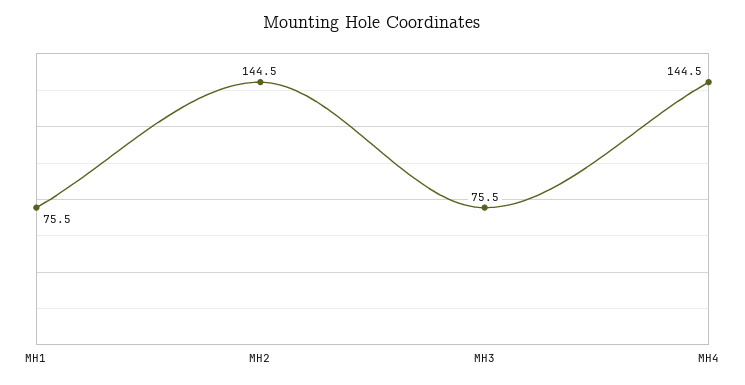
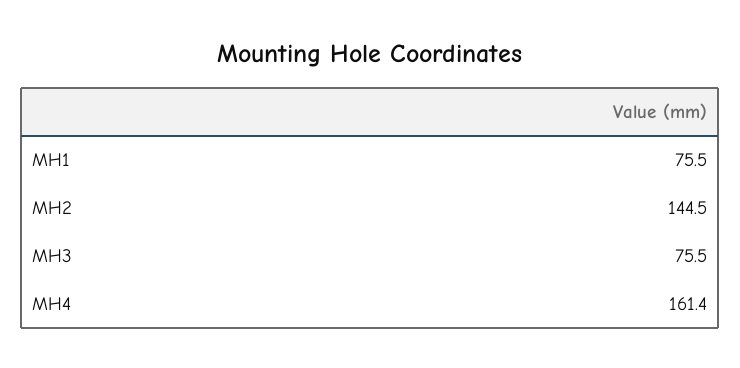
  {
    "MH1": 75.5,
    "MH2": 144.5,
    "MH3": 75.5,
-   "MH4": 144.5
+   "MH4": 161.4
  }

